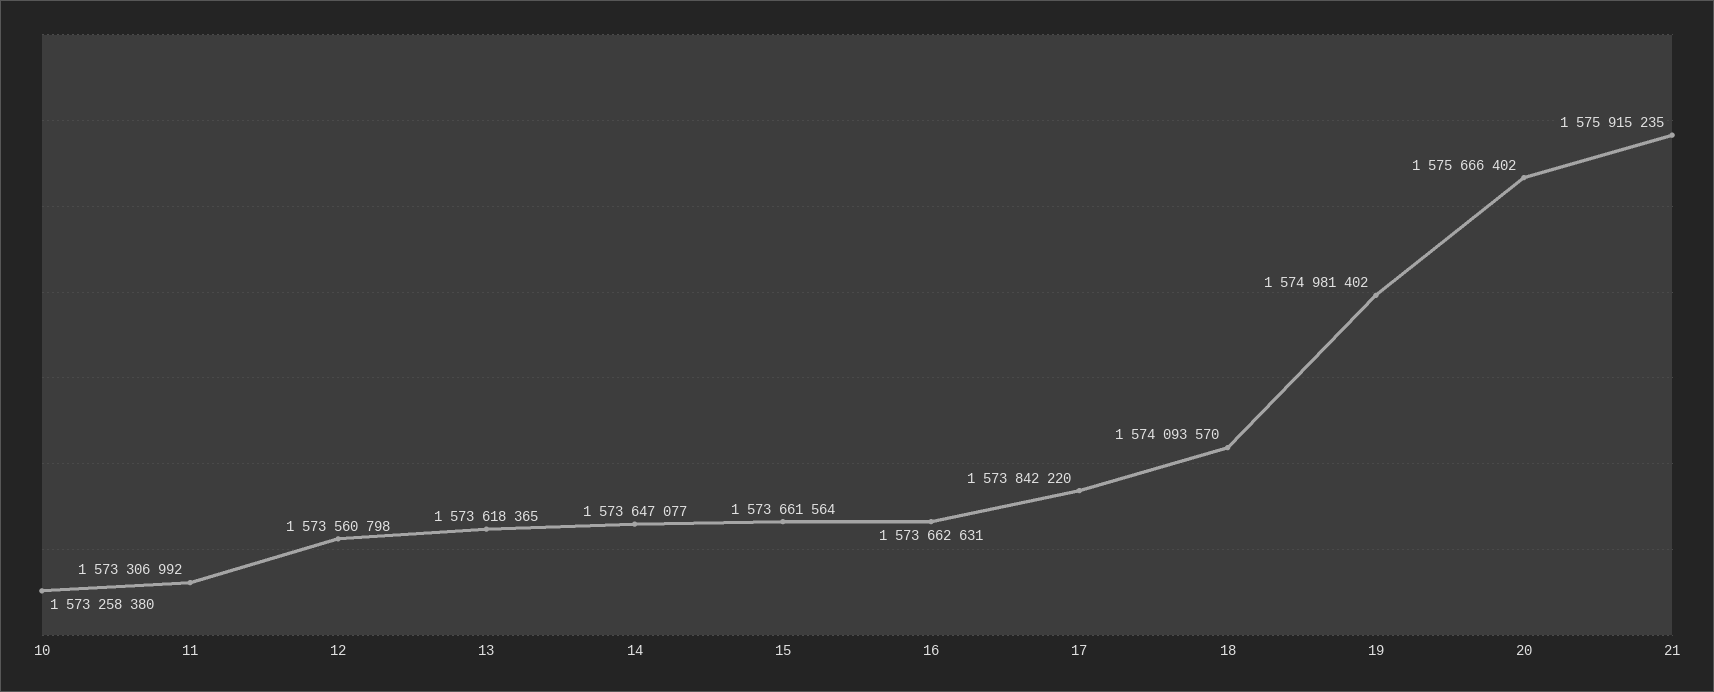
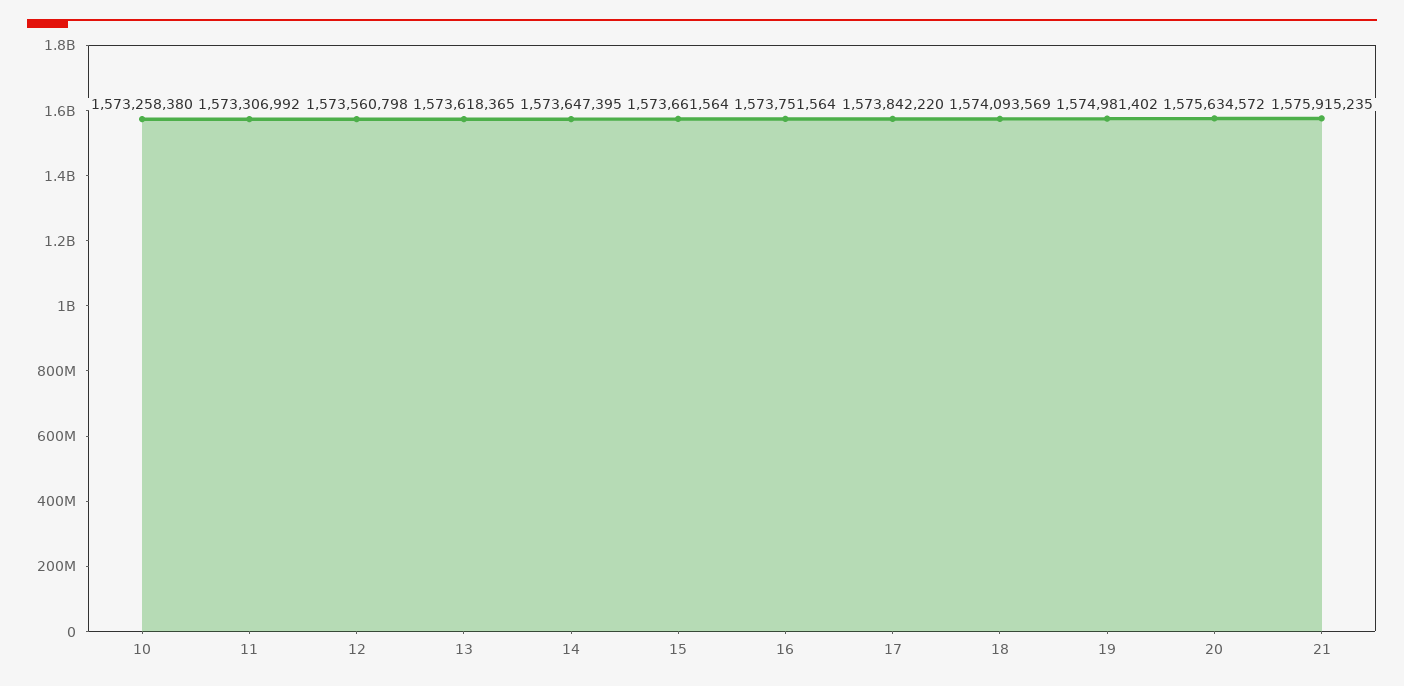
  {
    "10": 1573258380,
    "11": 1573306992,
    "12": 1573560798,
    "13": 1573618365,
-   "14": 1573647077,
+   "14": 1573647395,
    "15": 1573661564,
-   "16": 1573662631,
+   "16": 1573751564,
    "17": 1573842220,
-   "18": 1574093570,
+   "18": 1574093569,
    "19": 1574981402,
-   "20": 1575666402,
+   "20": 1575634572,
    "21": 1575915235
  }

